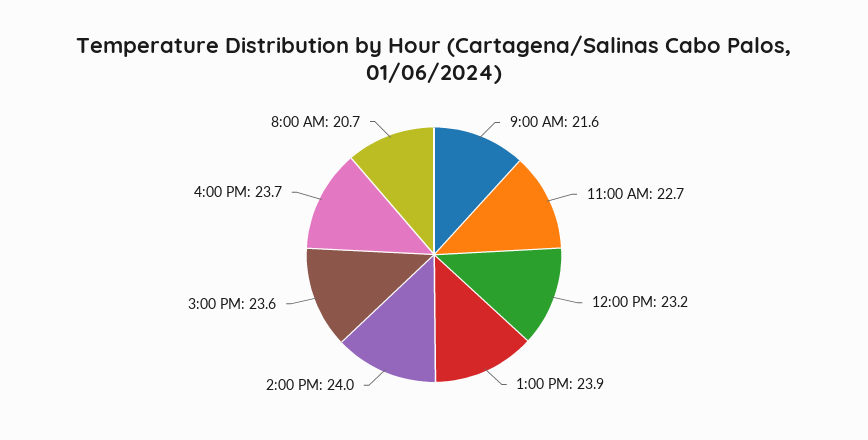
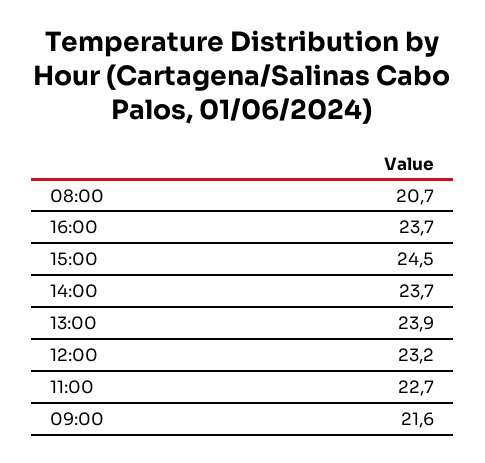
  {
    "9:00 AM": 21.6,
    "11:00 AM": 22.7,
    "12:00 PM": 23.2,
    "1:00 PM": 23.9,
-   "2:00 PM": 24,
+   "2:00 PM": 23.7,
-   "3:00 PM": 23.6,
+   "3:00 PM": 24.5,
    "4:00 PM": 23.7,
    "8:00 AM": 20.7
  }

